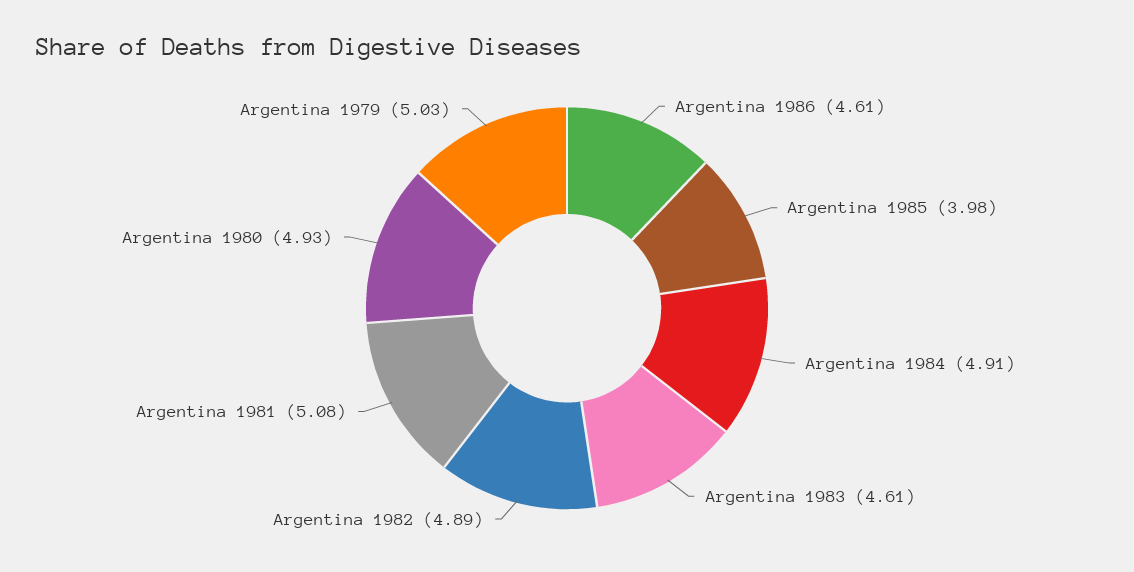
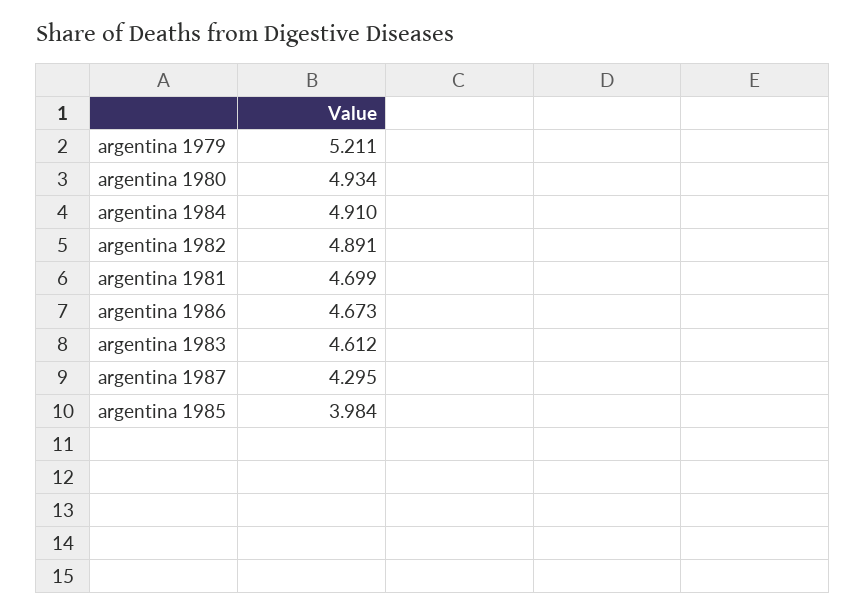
  {
-   "Argentina 1986": 4.61,
+   "Argentina 1986": 4.673,
    "Argentina 1985": 3.984,
    "Argentina 1984": 4.91,
    "Argentina 1983": 4.612,
    "Argentina 1982": 4.891,
-   "Argentina 1981": 5.08,
+   "Argentina 1981": 4.699,
    "Argentina 1980": 4.934,
-   "Argentina 1979": 5.03
+   "Argentina 1979": 5.211,
+   "argentina 1987": 4.295
  }

